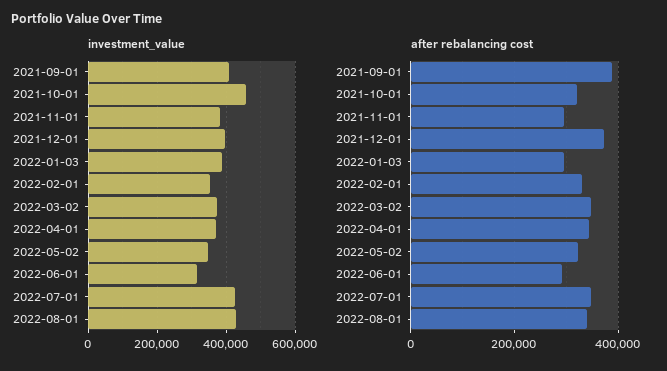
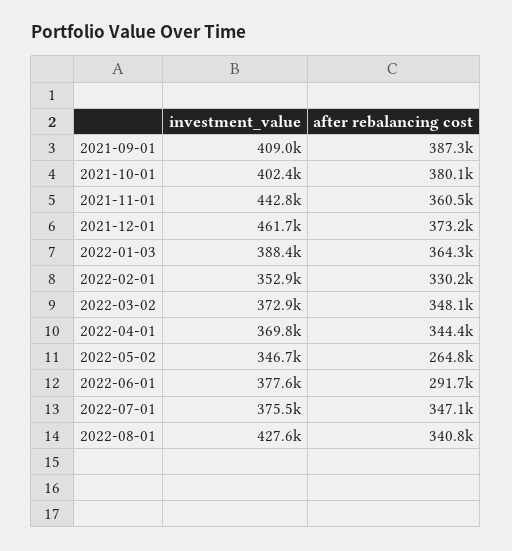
  {
    "investment_value": {
      "2021-09-01": 409000,
-     "2021-10-01": 460000,
+     "2021-10-01": 402400,
-     "2021-11-01": 380000,
+     "2021-11-01": 442800,
-     "2021-12-01": 400000,
+     "2021-12-01": 461700,
      "2022-01-03": 388400,
      "2022-02-01": 352900,
      "2022-03-02": 372900,
      "2022-04-01": 369800,
      "2022-05-02": 346700,
-     "2022-06-01": 320000,
+     "2022-06-01": 377600,
-     "2022-07-01": 420000,
+     "2022-07-01": 375500,
      "2022-08-01": 427600
    },
    "after rebalancing cost": {
      "2021-09-01": 387300,
-     "2021-10-01": 320000,
+     "2021-10-01": 380100,
-     "2021-11-01": 300000,
+     "2021-11-01": 360500,
      "2021-12-01": 373200,
-     "2022-01-03": 300000,
+     "2022-01-03": 364300,
      "2022-02-01": 330200,
      "2022-03-02": 348100,
      "2022-04-01": 344400,
-     "2022-05-02": 320000,
+     "2022-05-02": 264800,
      "2022-06-01": 291700,
      "2022-07-01": 347100,
      "2022-08-01": 340800
    }
  }

